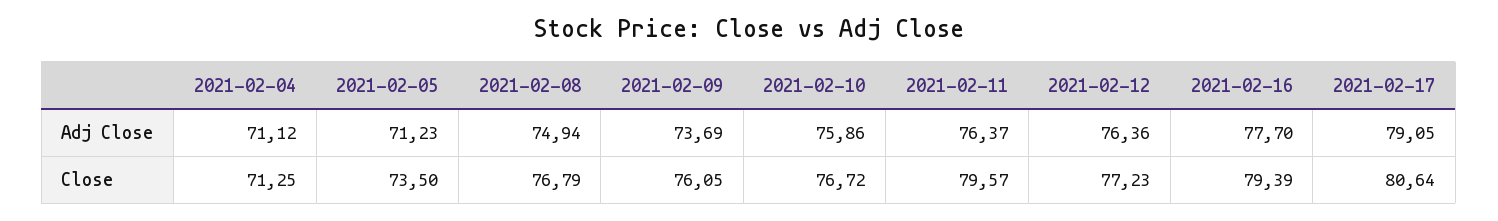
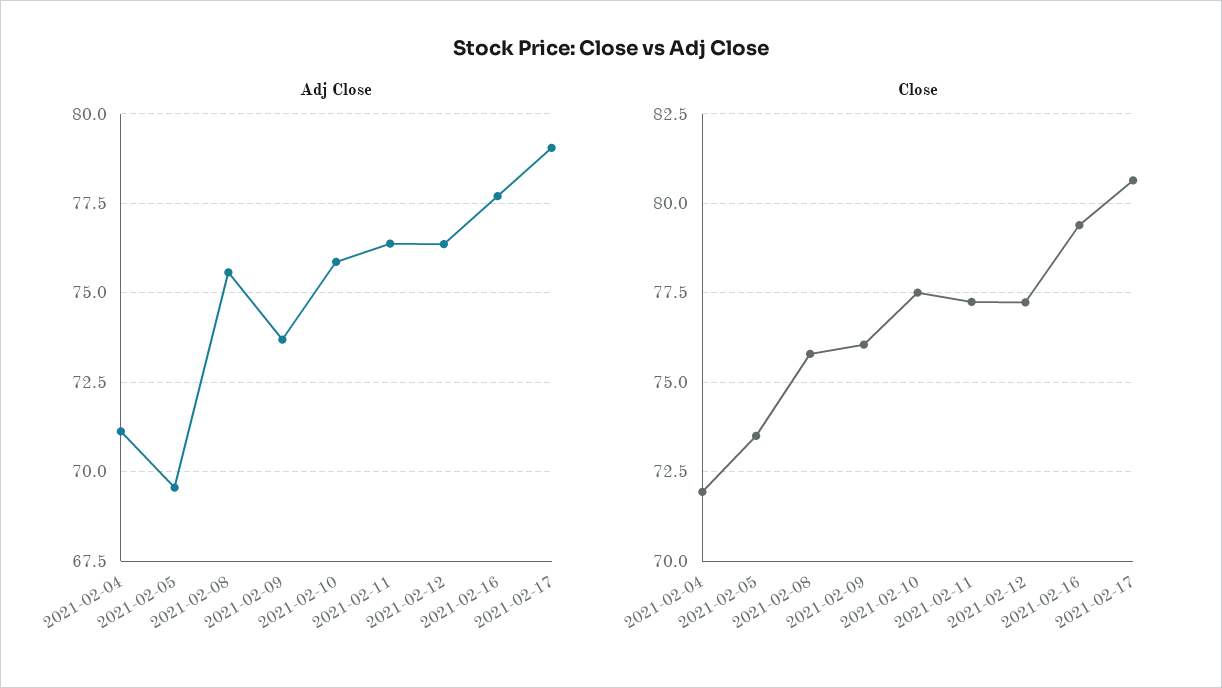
  {
    "Adj Close": {
      "2021-02-04": 71.12,
-     "2021-02-05": 71.23,
+     "2021-02-05": 69.5,
-     "2021-02-08": 74.94,
+     "2021-02-08": 75.5,
      "2021-02-09": 73.69,
      "2021-02-10": 75.86,
      "2021-02-11": 76.37,
      "2021-02-12": 76.36,
      "2021-02-16": 77.7,
      "2021-02-17": 79.05
    },
    "Close": {
-     "2021-02-04": 71.25,
+     "2021-02-04": 72,
      "2021-02-05": 73.5,
-     "2021-02-08": 76.79,
+     "2021-02-08": 75.75,
      "2021-02-09": 76.05,
-     "2021-02-10": 76.72,
+     "2021-02-10": 77.5,
-     "2021-02-11": 79.57,
+     "2021-02-11": 77.25,
      "2021-02-12": 77.23,
      "2021-02-16": 79.39,
      "2021-02-17": 80.64
    }
  }

